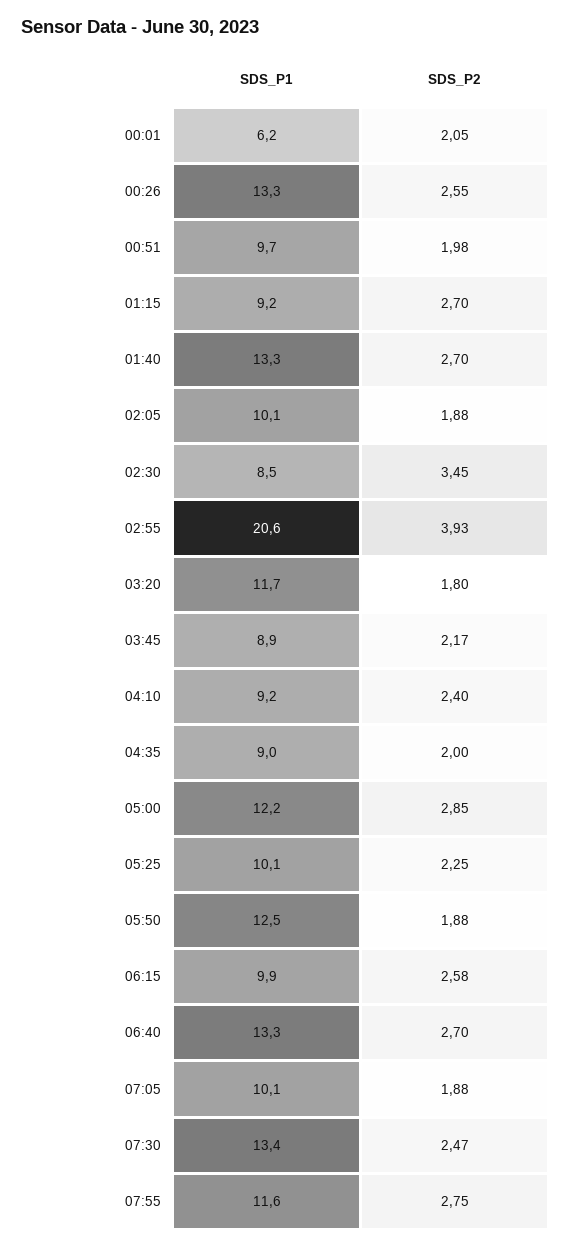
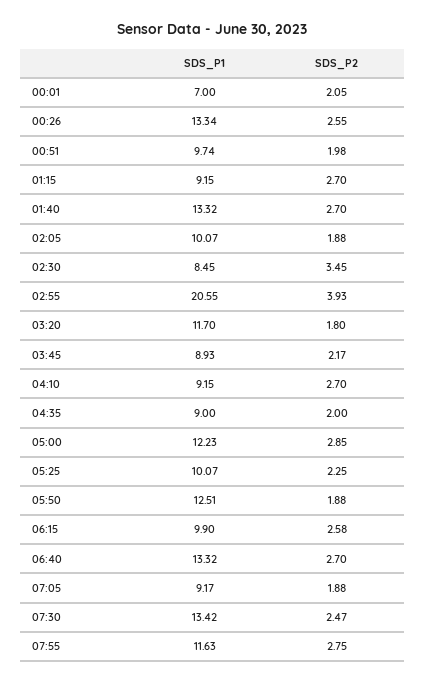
  {
    "SDS_P1": {
-     "00:01": 6.2,
+     "00:01": 7,
      "00:26": 13.34,
      "00:51": 9.74,
      "01:15": 9.15,
      "01:40": 13.32,
      "02:05": 10.07,
      "02:30": 8.45,
      "02:55": 20.55,
      "03:20": 11.7,
      "03:45": 8.93,
      "04:10": 9.15,
      "04:35": 9,
      "05:00": 12.23,
      "05:25": 10.07,
      "05:50": 12.51,
      "06:15": 9.9,
      "06:40": 13.32,
-     "07:05": 10.1,
+     "07:05": 9.17,
      "07:30": 13.42,
      "07:55": 11.63
    },
    "SDS_P2": {
      "00:01": 2.05,
      "00:26": 2.55,
      "00:51": 1.98,
      "01:15": 2.7,
      "01:40": 2.7,
      "02:05": 1.88,
      "02:30": 3.45,
      "02:55": 3.93,
      "03:20": 1.8,
      "03:45": 2.17,
-     "04:10": 2.4,
+     "04:10": 2.7,
      "04:35": 2,
      "05:00": 2.85,
      "05:25": 2.25,
      "05:50": 1.88,
      "06:15": 2.58,
      "06:40": 2.7,
      "07:05": 1.88,
      "07:30": 2.47,
      "07:55": 2.75
    }
  }

